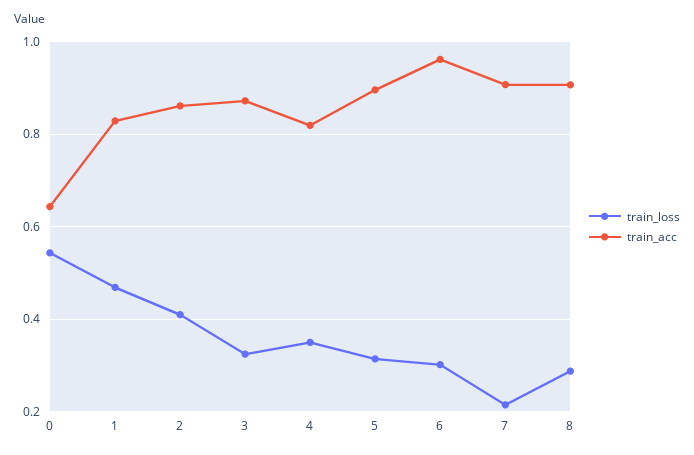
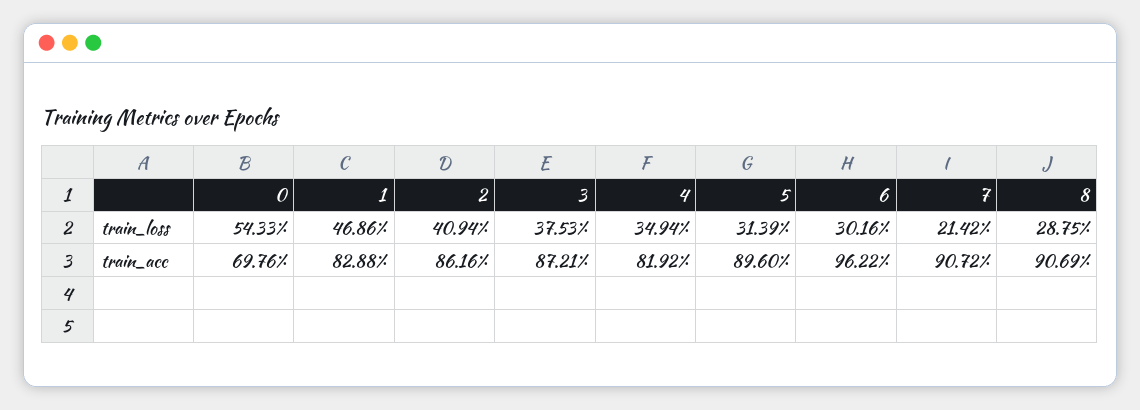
  {
    "train_loss": {
      "0": 0.5433,
      "1": 0.4686,
      "2": 0.4094,
-     "3": 0.32,
+     "3": 0.3753,
      "4": 0.3494,
      "5": 0.3139,
      "6": 0.3016,
      "7": 0.2142,
      "8": 0.2875
    },
    "train_acc": {
-     "0": 0.64,
+     "0": 0.6976,
      "1": 0.8288,
      "2": 0.8616,
      "3": 0.8721,
      "4": 0.8192,
      "5": 0.896,
      "6": 0.9622,
      "7": 0.9072,
      "8": 0.9069
    }
  }

